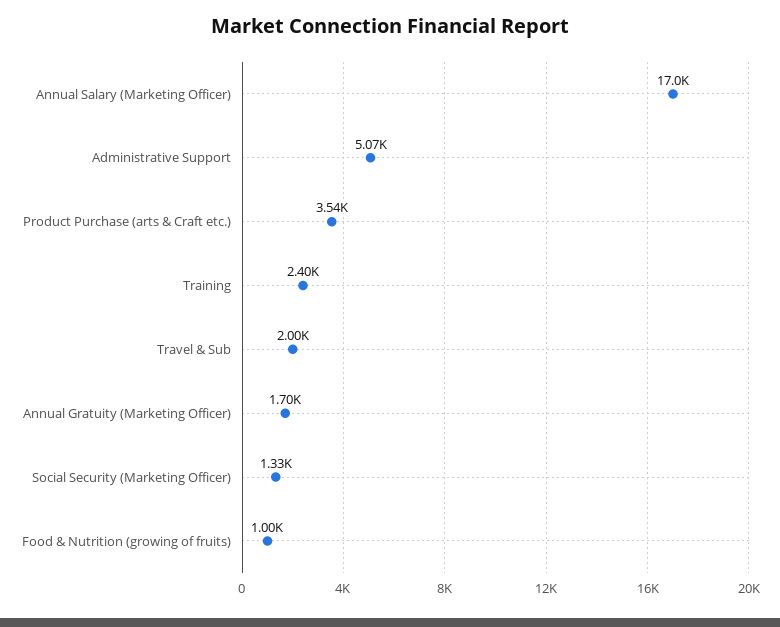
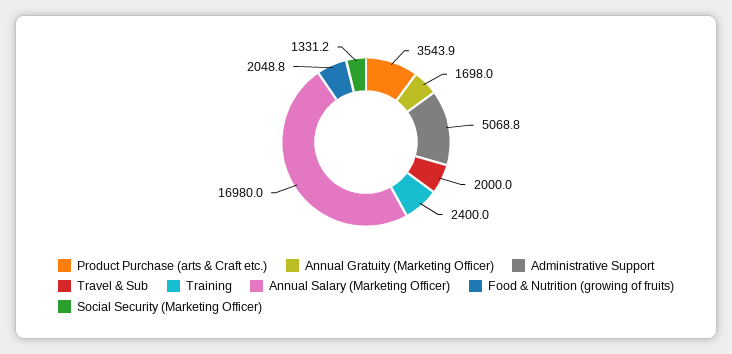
  {
    "Annual Salary (Marketing Officer)": 16980,
    "Administrative Support": 5068.8,
    "Product Purchase (arts & Craft etc.)": 3543.9,
    "Training": 2400,
    "Travel & Sub": 2000,
    "Annual Gratuity (Marketing Officer)": 1698,
    "Social Security (Marketing Officer)": 1331.2,
-   "Food & Nutrition (growing of fruits)": 1000
+   "Food & Nutrition (growing of fruits)": 2048.8
  }

